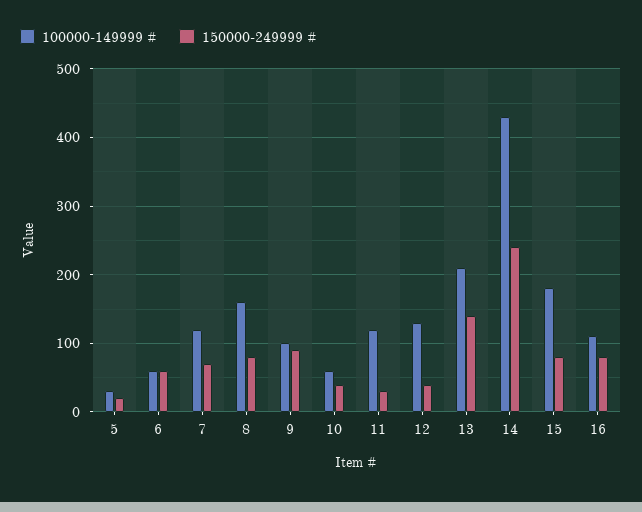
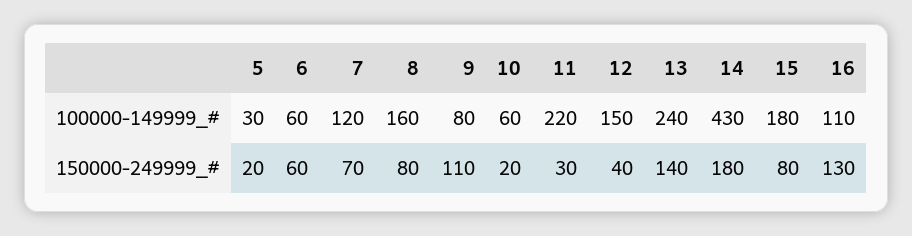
  {
    "100000-149999 #": {
      "5": 30,
      "6": 60,
      "7": 120,
      "8": 160,
-     "9": 100,
+     "9": 80,
      "10": 60,
-     "11": 120,
+     "11": 220,
-     "12": 130,
+     "12": 150,
-     "13": 210,
+     "13": 240,
      "14": 430,
      "15": 180,
      "16": 110
    },
    "150000-249999 #": {
      "5": 20,
      "6": 60,
      "7": 70,
      "8": 80,
-     "9": 90,
+     "9": 110,
-     "10": 40,
+     "10": 20,
      "11": 30,
      "12": 40,
      "13": 140,
-     "14": 240,
+     "14": 180,
      "15": 80,
-     "16": 80
+     "16": 130
    }
  }

